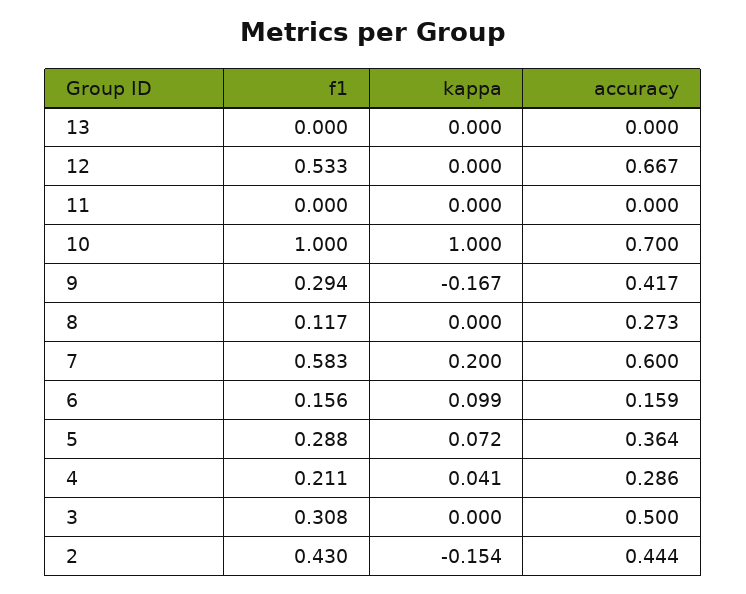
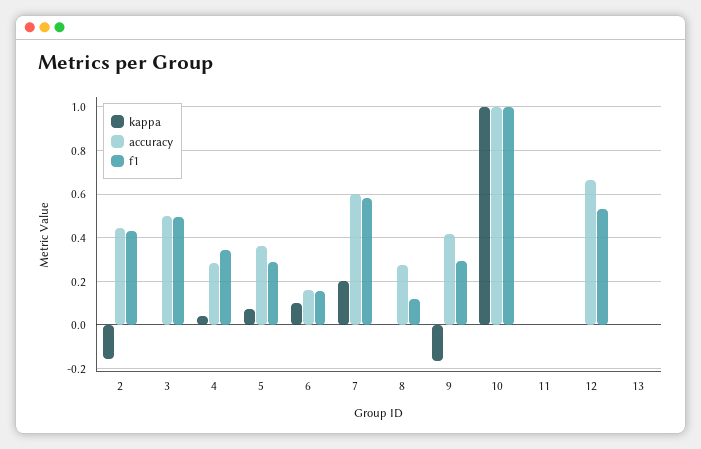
  {
    "f1": {
      "13": 0,
      "12": 0.533,
      "11": 0,
      "10": 1,
      "9": 0.294,
      "8": 0.117,
      "7": 0.583,
      "6": 0.156,
      "5": 0.288,
-     "4": 0.211,
+     "4": 0.35,
-     "3": 0.308,
+     "3": 0.5,
      "2": 0.43
    },
    "kappa": {
      "13": 0,
      "12": 0,
      "11": 0,
      "10": 1,
      "9": -0.167,
      "8": 0,
      "7": 0.2,
      "6": 0.099,
      "5": 0.072,
      "4": 0.041,
      "3": 0,
      "2": -0.154
    },
    "accuracy": {
      "13": 0,
      "12": 0.667,
      "11": 0,
-     "10": 0.7,
+     "10": 1,
      "9": 0.417,
      "8": 0.273,
      "7": 0.6,
      "6": 0.159,
      "5": 0.364,
      "4": 0.286,
      "3": 0.5,
      "2": 0.444
    }
  }

